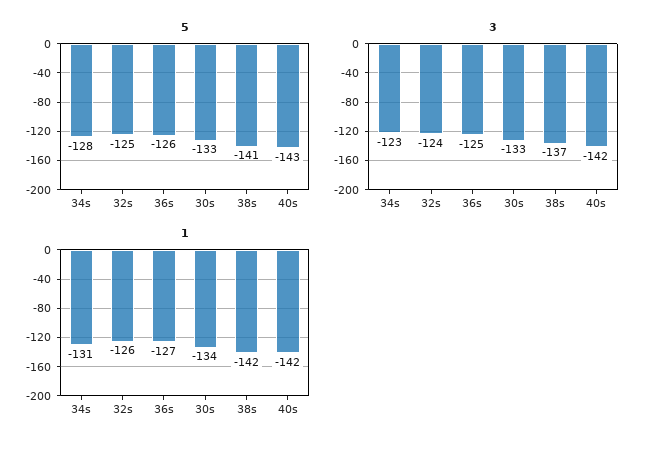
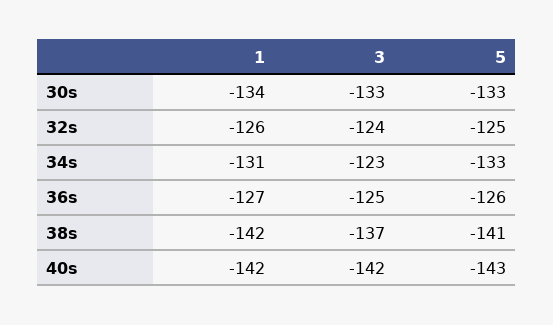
  {
    "5": {
-     "34s": -128,
+     "34s": -133,
      "32s": -125,
      "36s": -126,
      "30s": -133,
      "38s": -141,
      "40s": -143
    },
    "3": {
      "34s": -123,
      "32s": -124,
      "36s": -125,
      "30s": -133,
      "38s": -137,
      "40s": -142
    },
    "1": {
      "34s": -131,
      "32s": -126,
      "36s": -127,
      "30s": -134,
      "38s": -142,
      "40s": -142
    }
  }

